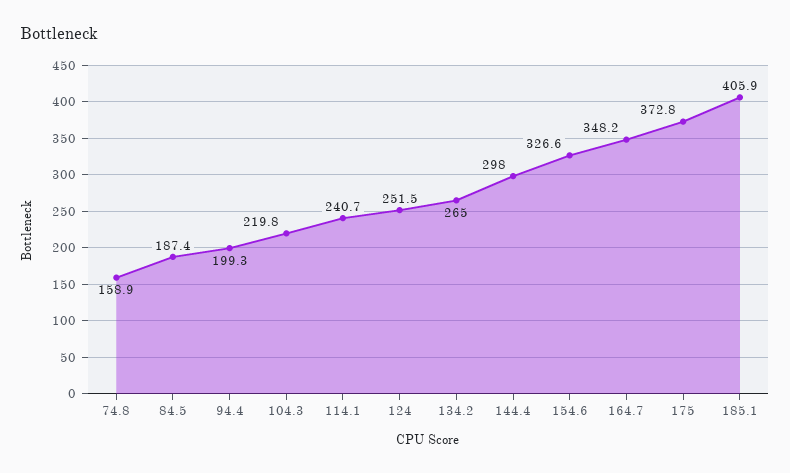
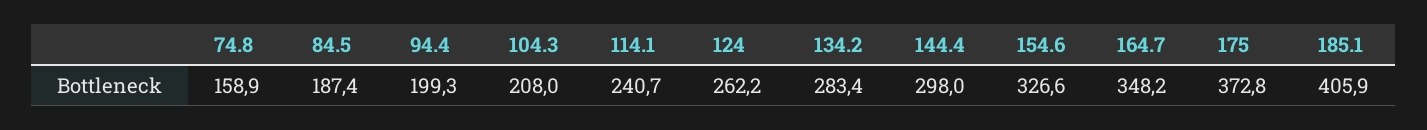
  {
    "74.8": 158.9,
    "84.5": 187.4,
    "94.4": 199.3,
-   "104.3": 219.8,
+   "104.3": 208,
    "114.1": 240.7,
-   "124": 251.5,
+   "124": 262.2,
-   "134.2": 265,
+   "134.2": 283.4,
    "144.4": 298,
    "154.6": 326.6,
    "164.7": 348.2,
    "175": 372.8,
    "185.1": 405.9
  }

